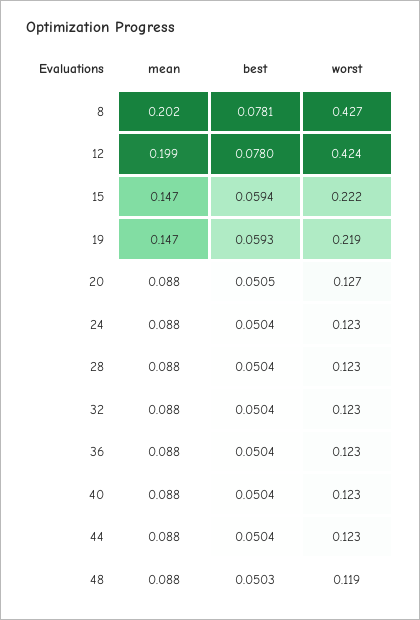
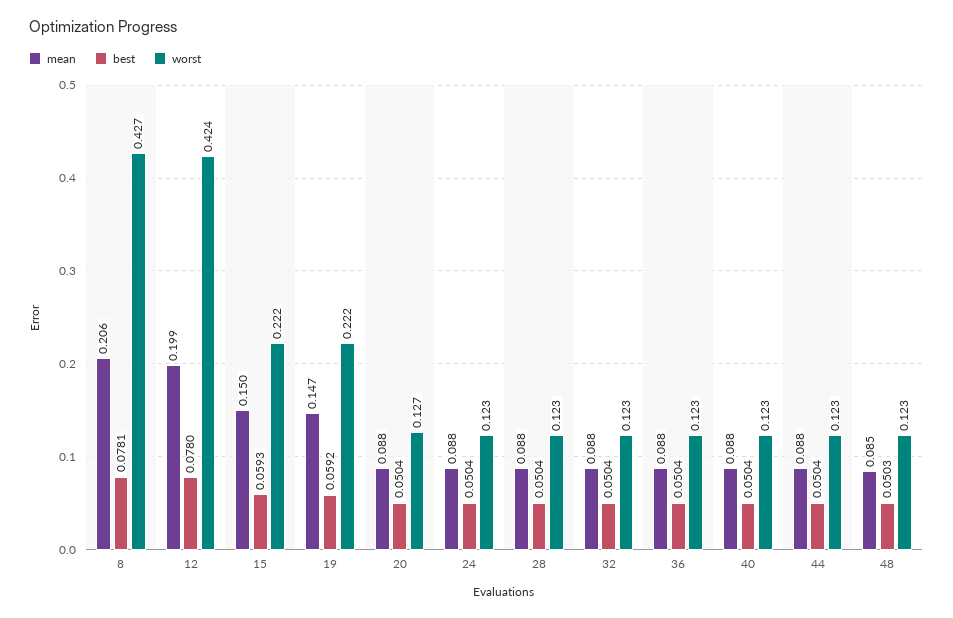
  {
    "mean": {
-     "8": 0.202,
+     "8": 0.206,
      "12": 0.199,
-     "15": 0.147,
+     "15": 0.15,
      "19": 0.147,
      "20": 0.088,
      "24": 0.088,
      "28": 0.088,
      "32": 0.088,
      "36": 0.088,
      "40": 0.088,
      "44": 0.088,
-     "48": 0.088
+     "48": 0.085
    },
    "best": {
      "8": 0.0781,
      "12": 0.078,
-     "15": 0.0594,
+     "15": 0.0593,
-     "19": 0.0593,
+     "19": 0.0592,
-     "20": 0.0505,
+     "20": 0.0504,
      "24": 0.0504,
      "28": 0.0504,
      "32": 0.0504,
      "36": 0.0504,
      "40": 0.0504,
      "44": 0.0504,
      "48": 0.0503
    },
    "worst": {
      "8": 0.427,
      "12": 0.424,
      "15": 0.222,
-     "19": 0.219,
+     "19": 0.222,
      "20": 0.127,
      "24": 0.123,
      "28": 0.123,
      "32": 0.123,
      "36": 0.123,
      "40": 0.123,
      "44": 0.123,
-     "48": 0.119
+     "48": 0.123
    }
  }

